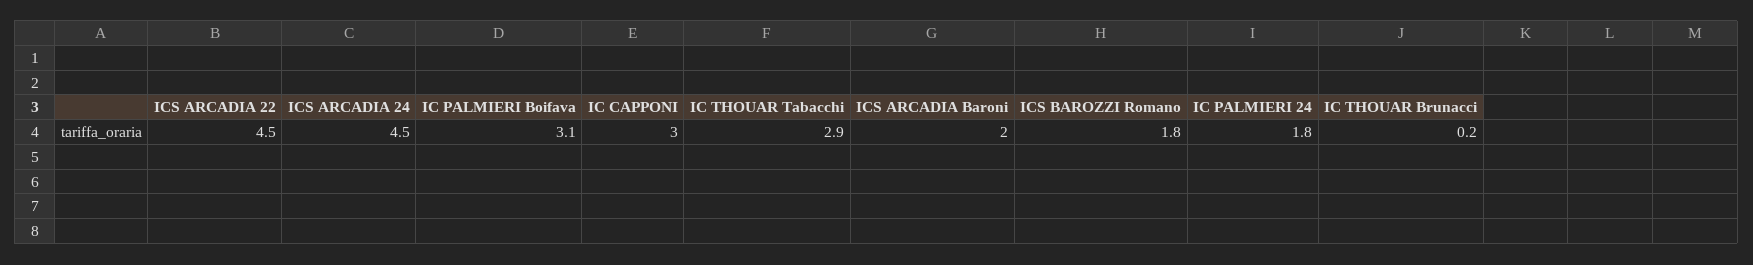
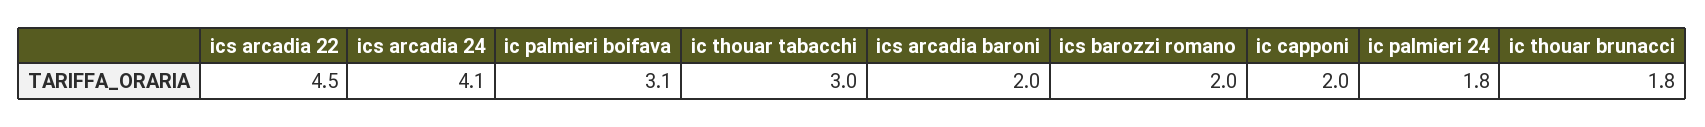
  {
    "ICS ARCADIA 22": 4.5,
-   "ICS ARCADIA 24": 4.5,
+   "ICS ARCADIA 24": 4.1,
    "IC PALMIERI Boifava": 3.1,
-   "IC CAPPONI": 3,
+   "IC CAPPONI": 2,
-   "IC THOUAR Tabacchi": 2.9,
+   "IC THOUAR Tabacchi": 3,
    "ICS ARCADIA Baroni": 2,
-   "ICS BAROZZI Romano": 1.8,
+   "ICS BAROZZI Romano": 2,
    "IC PALMIERI 24": 1.8,
-   "IC THOUAR Brunacci": 0.2
+   "IC THOUAR Brunacci": 1.8
  }

